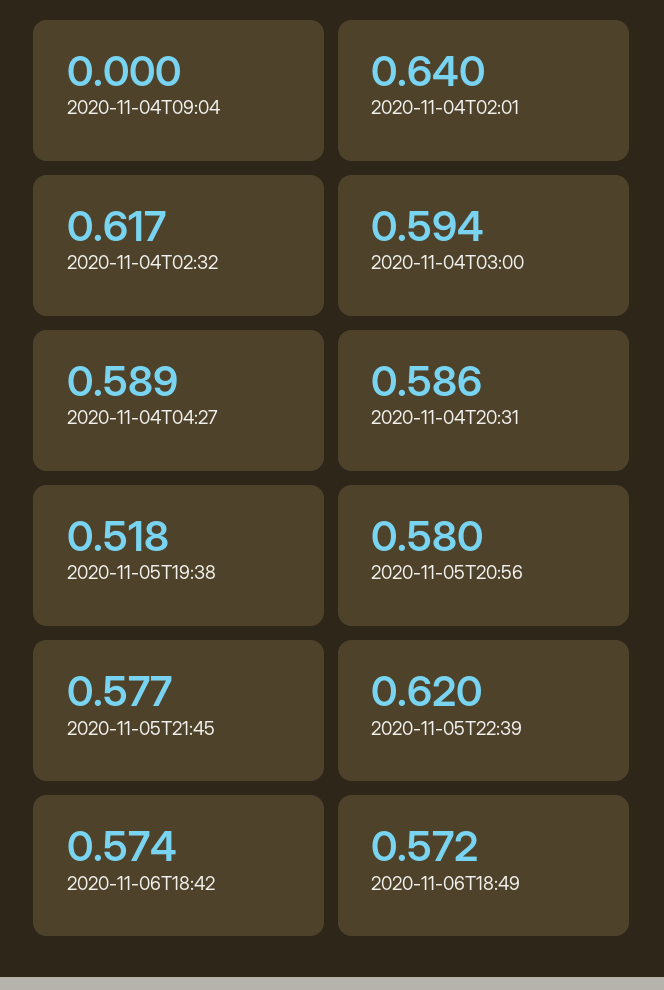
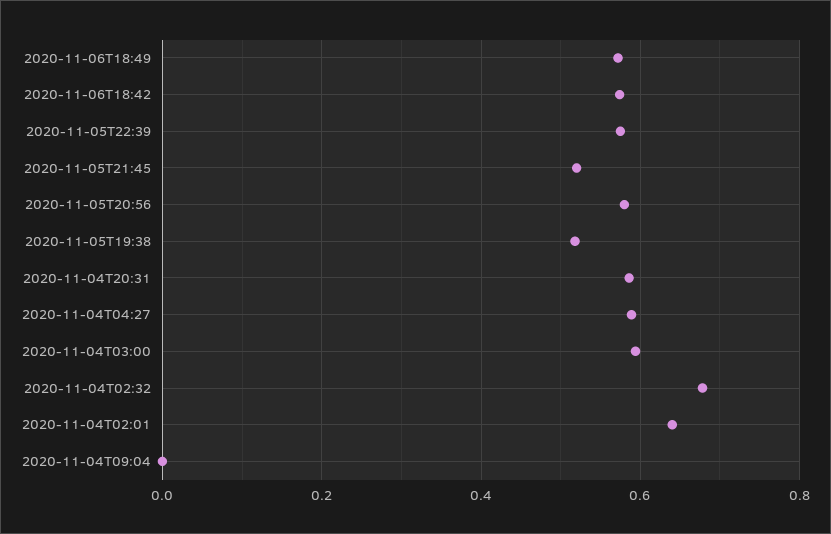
  {
    "2020-11-04T09:04": 0,
    "2020-11-04T02:01": 0.64,
-   "2020-11-04T02:32": 0.617,
+   "2020-11-04T02:32": 0.68,
    "2020-11-04T03:00": 0.594,
    "2020-11-04T04:27": 0.589,
    "2020-11-04T20:31": 0.586,
    "2020-11-05T19:38": 0.518,
    "2020-11-05T20:56": 0.58,
-   "2020-11-05T21:45": 0.577,
+   "2020-11-05T21:45": 0.52,
-   "2020-11-05T22:39": 0.62,
+   "2020-11-05T22:39": 0.58,
    "2020-11-06T18:42": 0.574,
    "2020-11-06T18:49": 0.572
  }

